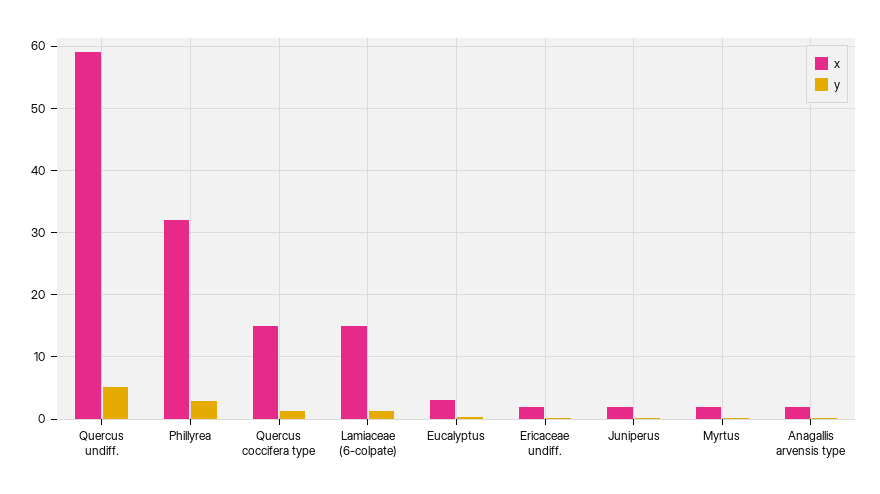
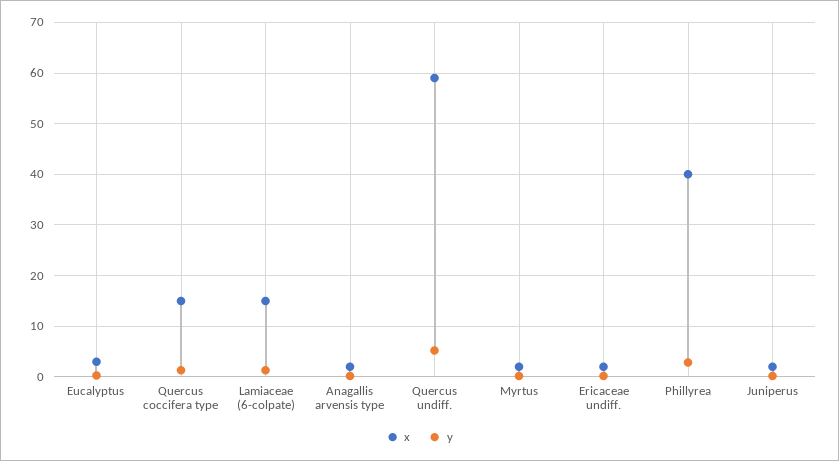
  {
    "x": {
      "Quercus undiff.": 59,
-     "Phillyrea": 32,
+     "Phillyrea": 40,
      "Quercus coccifera type": 15,
      "Lamiaceae (6-colpate)": 15,
      "Eucalyptus": 3,
      "Ericaceae undiff.": 2,
      "Juniperus": 2,
      "Myrtus": 2,
      "Anagallis arvensis type": 2
    },
    "y": {
      "Quercus undiff.": 5,
      "Phillyrea": 3,
      "Quercus coccifera type": 1,
      "Lamiaceae (6-colpate)": 1,
      "Eucalyptus": 0,
      "Ericaceae undiff.": 0,
      "Juniperus": 0,
      "Myrtus": 0,
      "Anagallis arvensis type": 0
    }
  }

